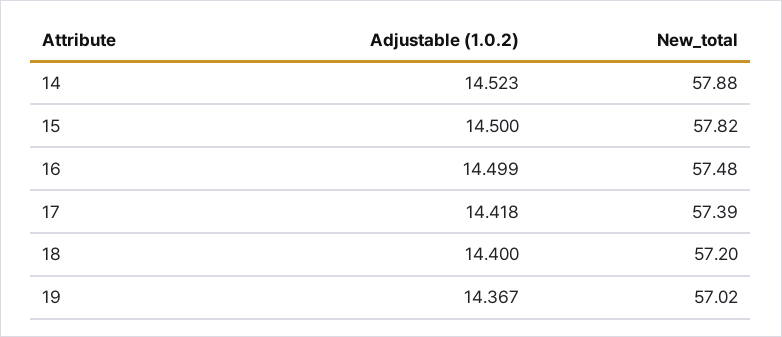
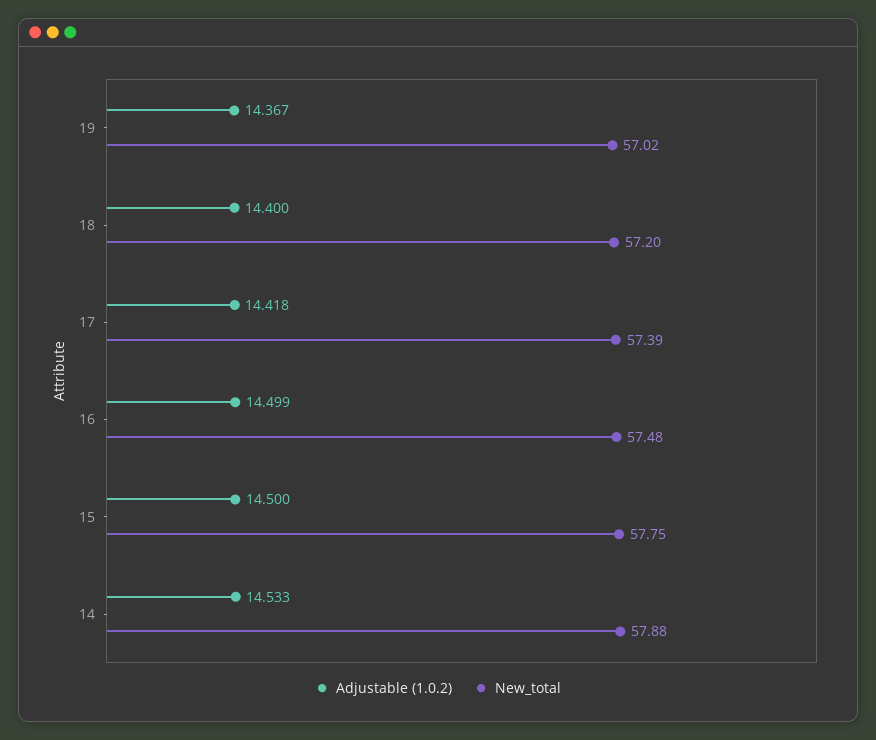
  {
    "Adjustable (1.0.2)": {
-     "14": 14.523,
+     "14": 14.533,
      "15": 14.5,
      "16": 14.499,
      "17": 14.418,
      "18": 14.4,
      "19": 14.367
    },
    "New_total": {
      "14": 57.88,
-     "15": 57.82,
+     "15": 57.75,
      "16": 57.48,
      "17": 57.39,
      "18": 57.2,
      "19": 57.02
    }
  }

